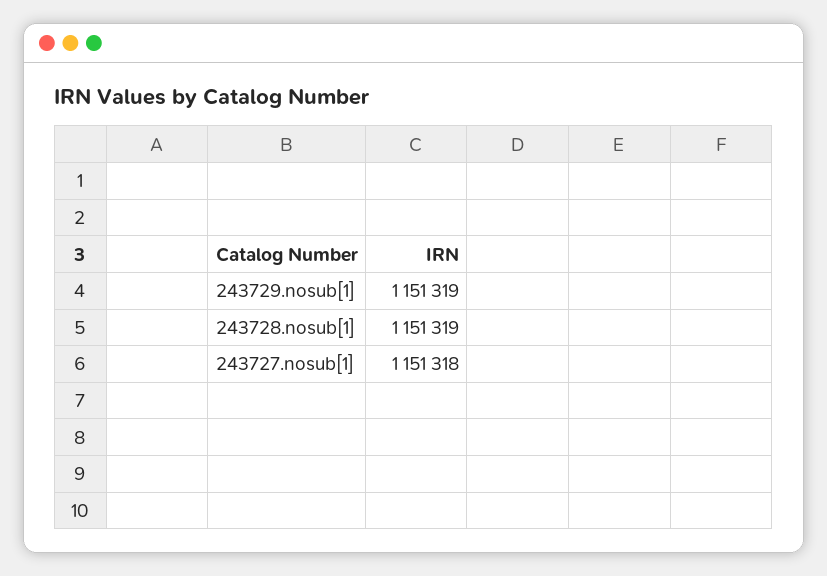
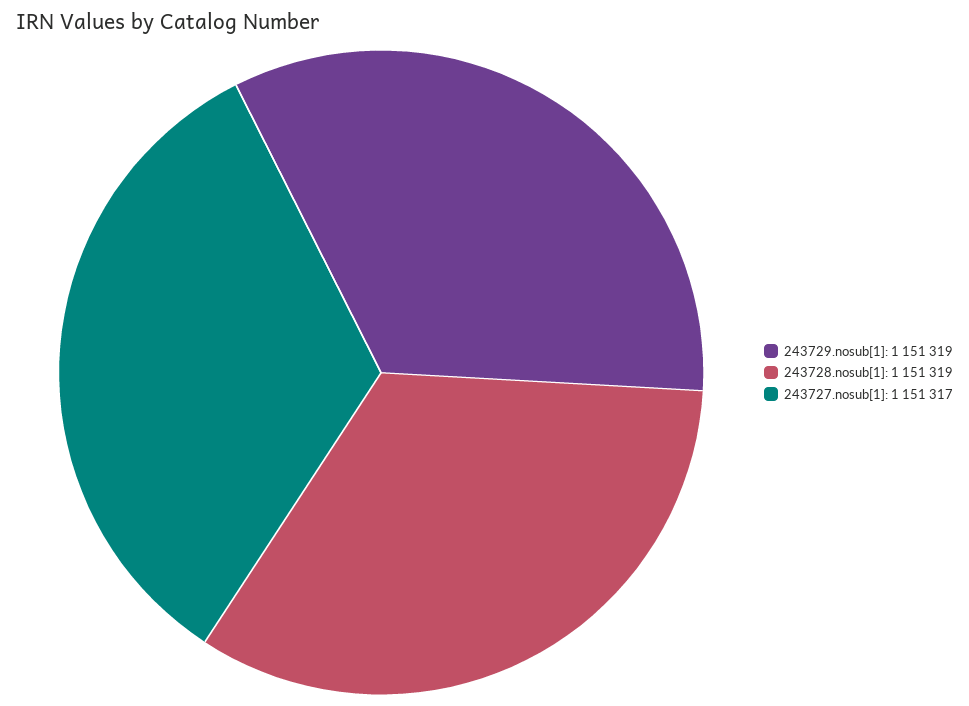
  {
    "243729.nosub[1]": 1151319,
    "243728.nosub[1]": 1151319,
-   "243727.nosub[1]": 1151318
+   "243727.nosub[1]": 1151317
  }

